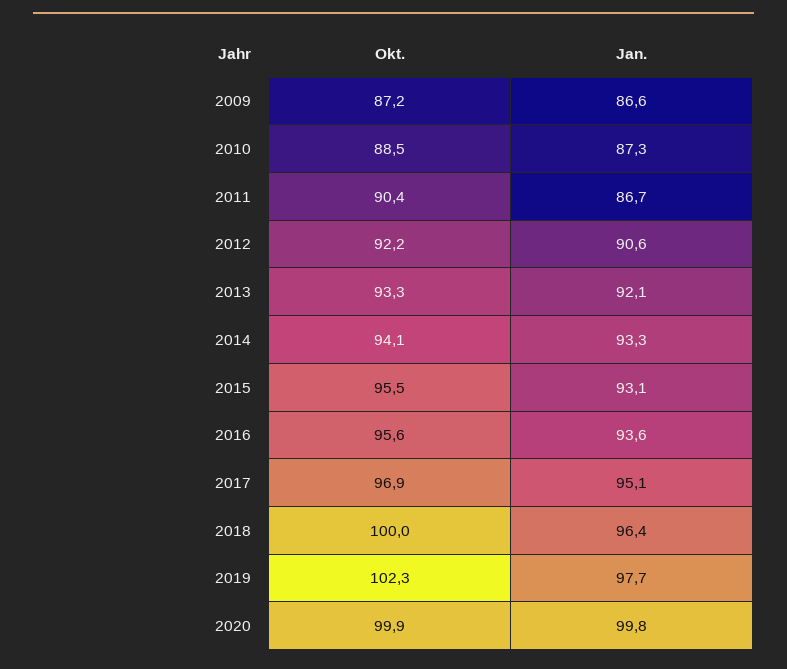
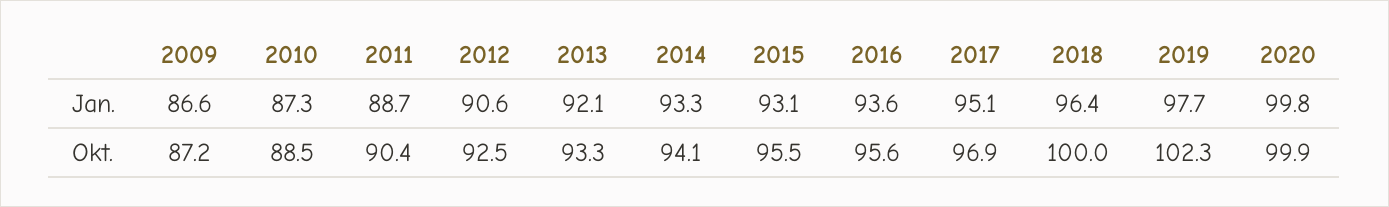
  {
    "Okt.": {
      "2009": 87.2,
      "2010": 88.5,
      "2011": 90.4,
-     "2012": 92.2,
+     "2012": 92.5,
      "2013": 93.3,
      "2014": 94.1,
      "2015": 95.5,
      "2016": 95.6,
      "2017": 96.9,
      "2018": 100,
      "2019": 102.3,
      "2020": 99.9
    },
    "Jan.": {
      "2009": 86.6,
      "2010": 87.3,
-     "2011": 86.7,
+     "2011": 88.7,
      "2012": 90.6,
      "2013": 92.1,
      "2014": 93.3,
      "2015": 93.1,
      "2016": 93.6,
      "2017": 95.1,
      "2018": 96.4,
      "2019": 97.7,
      "2020": 99.8
    }
  }

